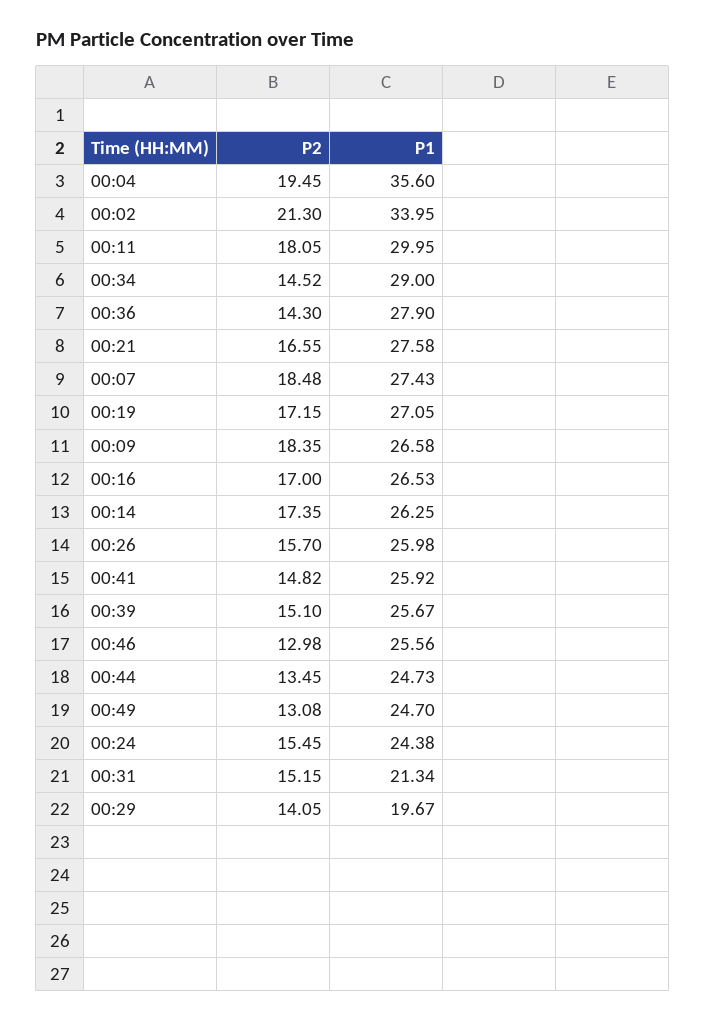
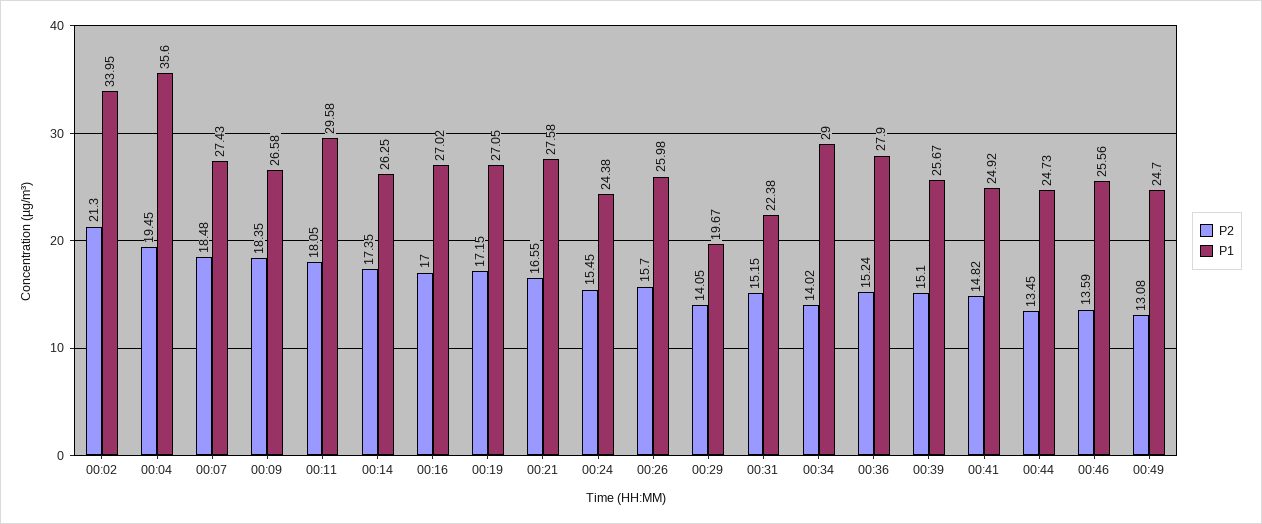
  {
    "P2": {
      "00:04": 19.45,
      "00:02": 21.3,
      "00:11": 18.05,
-     "00:34": 14.52,
+     "00:34": 14.02,
-     "00:36": 14.3,
+     "00:36": 15.24,
      "00:21": 16.55,
      "00:07": 18.48,
      "00:19": 17.15,
      "00:09": 18.35,
      "00:16": 17,
      "00:14": 17.35,
      "00:26": 15.7,
      "00:41": 14.82,
      "00:39": 15.1,
-     "00:46": 12.98,
+     "00:46": 13.59,
      "00:44": 13.45,
      "00:49": 13.08,
      "00:24": 15.45,
      "00:31": 15.15,
      "00:29": 14.05
    },
    "P1": {
      "00:04": 35.6,
      "00:02": 33.95,
-     "00:11": 29.95,
+     "00:11": 29.58,
      "00:34": 29,
      "00:36": 27.9,
      "00:21": 27.58,
      "00:07": 27.43,
      "00:19": 27.05,
      "00:09": 26.58,
-     "00:16": 26.53,
+     "00:16": 27.02,
      "00:14": 26.25,
      "00:26": 25.98,
-     "00:41": 25.92,
+     "00:41": 24.92,
      "00:39": 25.67,
      "00:46": 25.56,
      "00:44": 24.73,
      "00:49": 24.7,
      "00:24": 24.38,
-     "00:31": 21.34,
+     "00:31": 22.38,
      "00:29": 19.67
    }
  }

